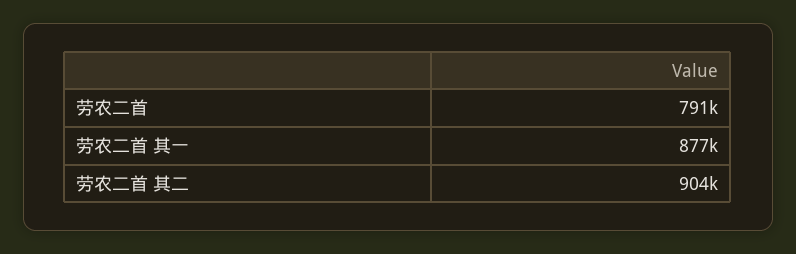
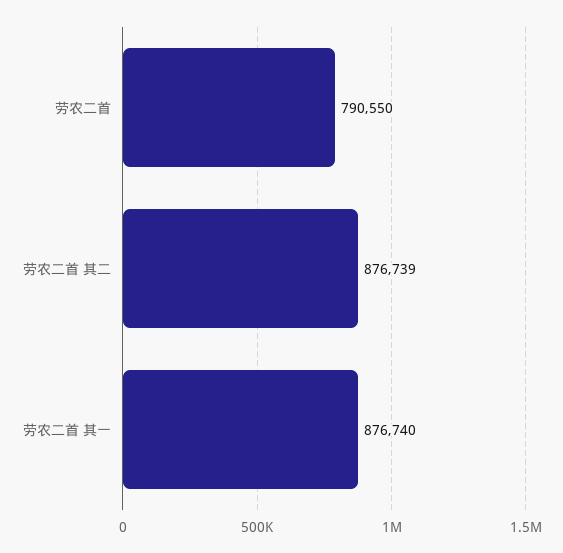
  {
    "劳农二首": 790550,
    "劳农二首 其一": 876740,
-   "劳农二首 其二": 904000
+   "劳农二首 其二": 876739
  }

